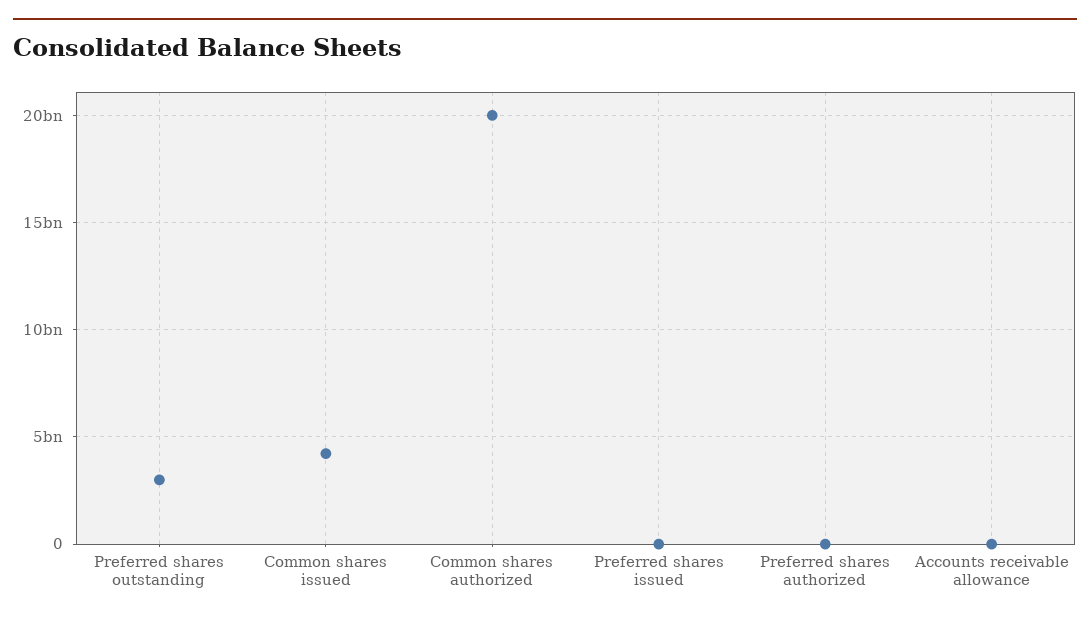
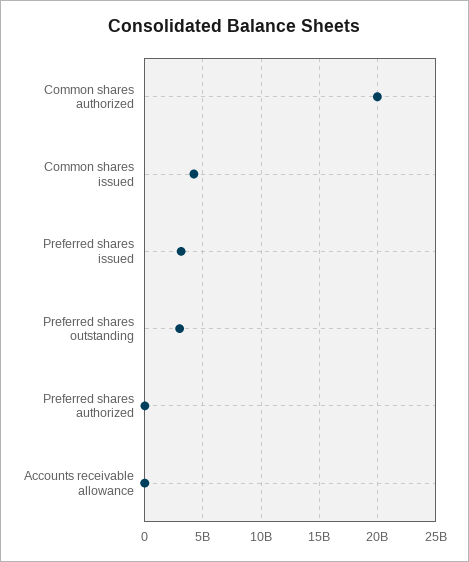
  {
    "Preferred shares outstanding": 3000000000,
    "Common shares issued": 4000000000,
    "Common shares authorized": 20000000000,
-   "Preferred shares issued": 0,
+   "Preferred shares issued": 3000000000,
    "Preferred shares authorized": 0,
    "Accounts receivable allowance": 0
  }

